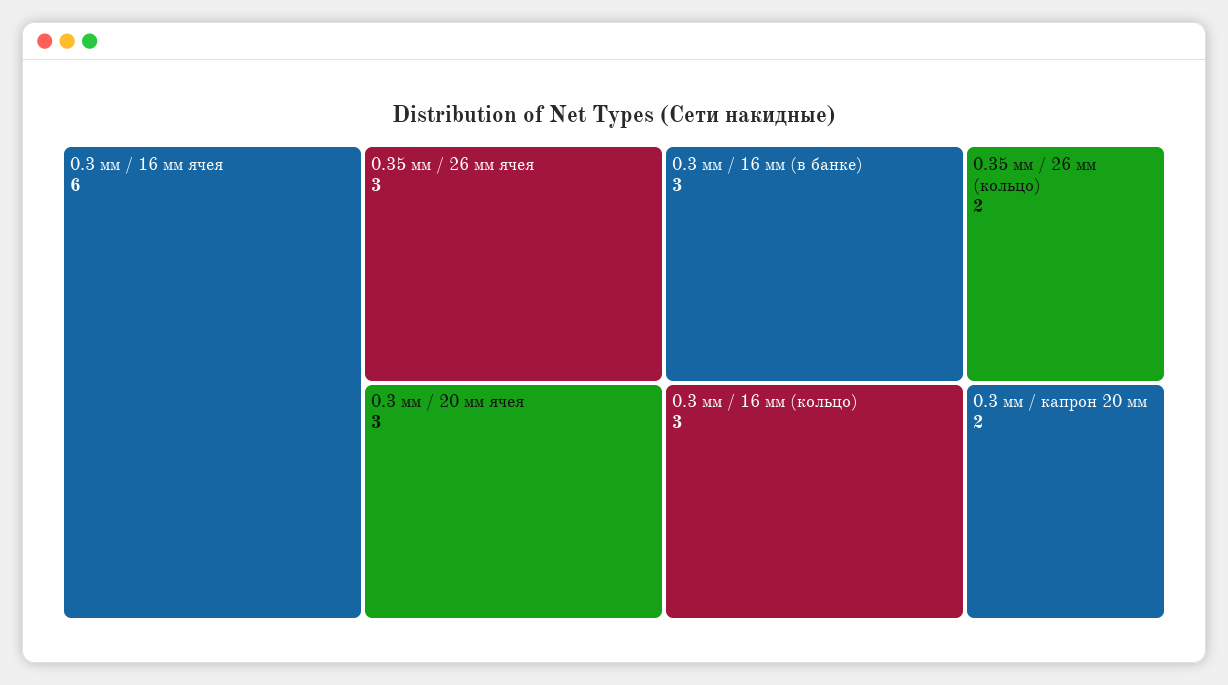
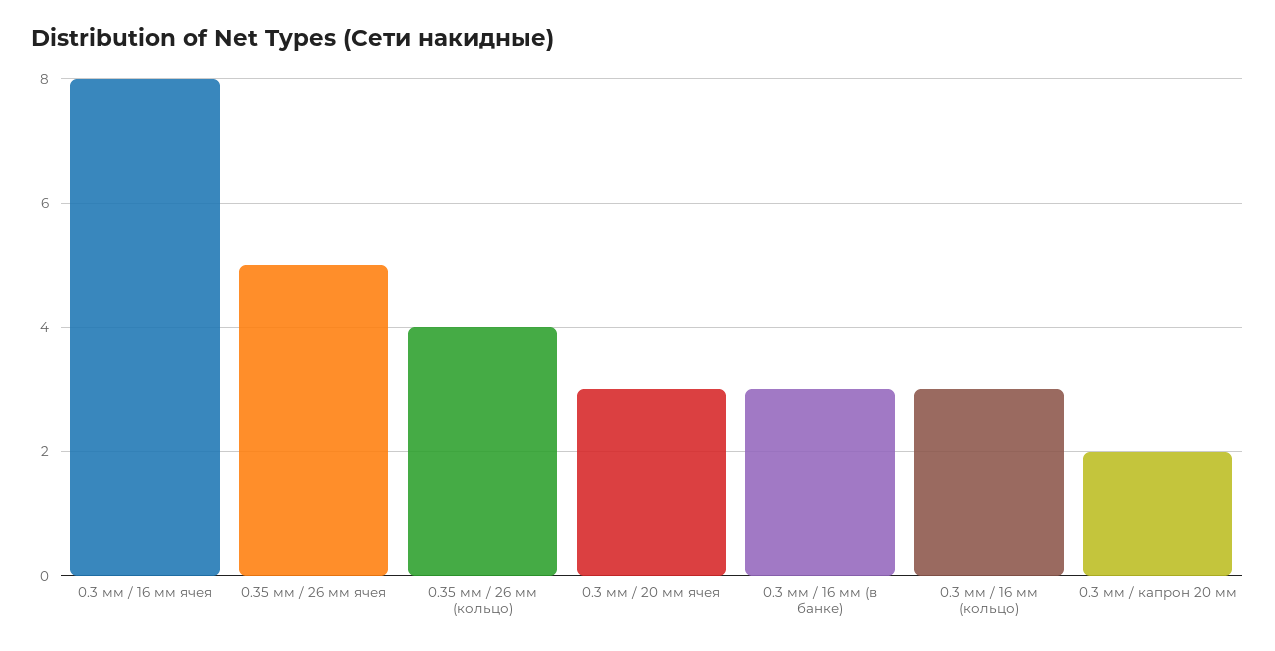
  {
-   "0.3 мм / 16 мм ячея": 6,
+   "0.3 мм / 16 мм ячея": 8,
-   "0.35 мм / 26 мм ячея": 3,
+   "0.35 мм / 26 мм ячея": 5,
    "0.3 мм / 20 мм ячея": 3,
    "0.3 мм / 16 мм (в банке)": 3,
    "0.3 мм / 16 мм (кольцо)": 3,
-   "0.35 мм / 26 мм (кольцо)": 2,
+   "0.35 мм / 26 мм (кольцо)": 4,
    "0.3 мм / капрон 20 мм": 2
  }

